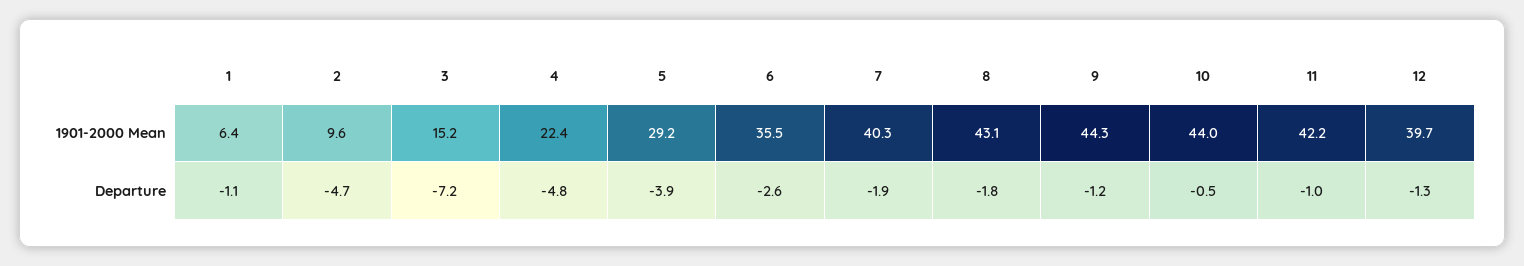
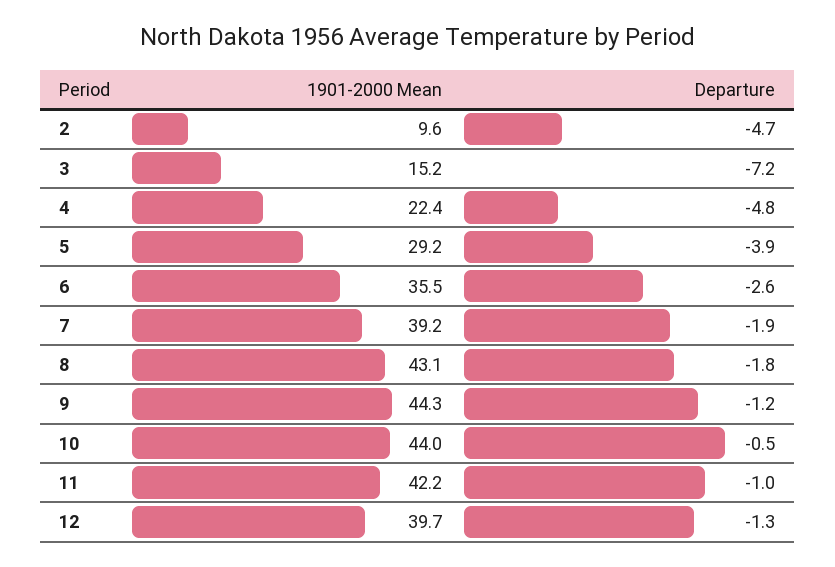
  {
-   "1": {
-     "1901-2000 Mean": 6.4,
-     "Departure": -1.1
-   },
    "2": {
      "1901-2000 Mean": 9.6,
      "Departure": -4.7
    },
    "3": {
      "1901-2000 Mean": 15.2,
      "Departure": -7.2
    },
    "4": {
      "1901-2000 Mean": 22.4,
      "Departure": -4.8
    },
    "5": {
      "1901-2000 Mean": 29.2,
      "Departure": -3.9
    },
    "6": {
      "1901-2000 Mean": 35.5,
      "Departure": -2.6
    },
    "7": {
-     "1901-2000 Mean": 40.3,
+     "1901-2000 Mean": 39.2,
      "Departure": -1.9
    },
    "8": {
      "1901-2000 Mean": 43.1,
      "Departure": -1.8
    },
    "9": {
      "1901-2000 Mean": 44.3,
      "Departure": -1.2
    },
    "10": {
      "1901-2000 Mean": 44,
      "Departure": -0.5
    },
    "11": {
      "1901-2000 Mean": 42.2,
      "Departure": -1
    },
    "12": {
      "1901-2000 Mean": 39.7,
      "Departure": -1.3
    }
  }

